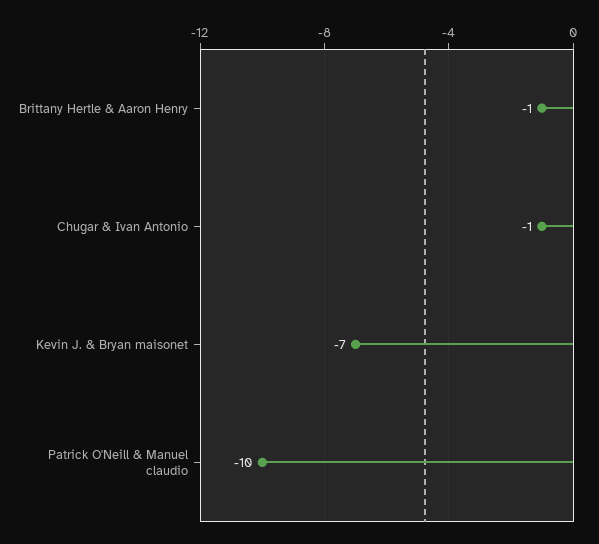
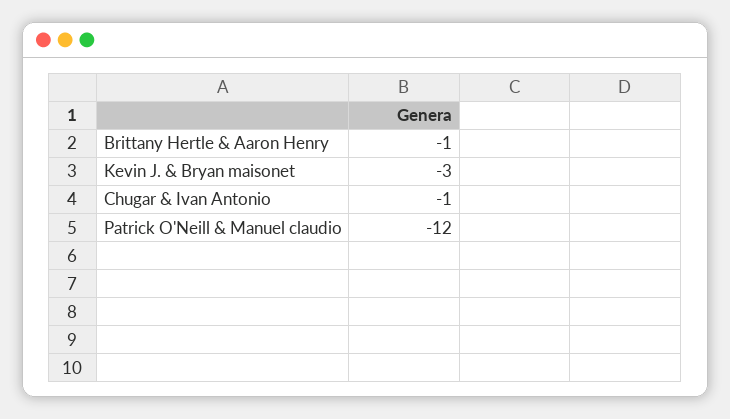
  {
    "Brittany Hertle & Aaron Henry": -1,
    "Chugar & Ivan Antonio": -1,
-   "Kevin J. & Bryan maisonet": -7,
+   "Kevin J. & Bryan maisonet": -3,
-   "Patrick O'Neill & Manuel claudio": -10
+   "Patrick O'Neill & Manuel claudio": -12
  }

